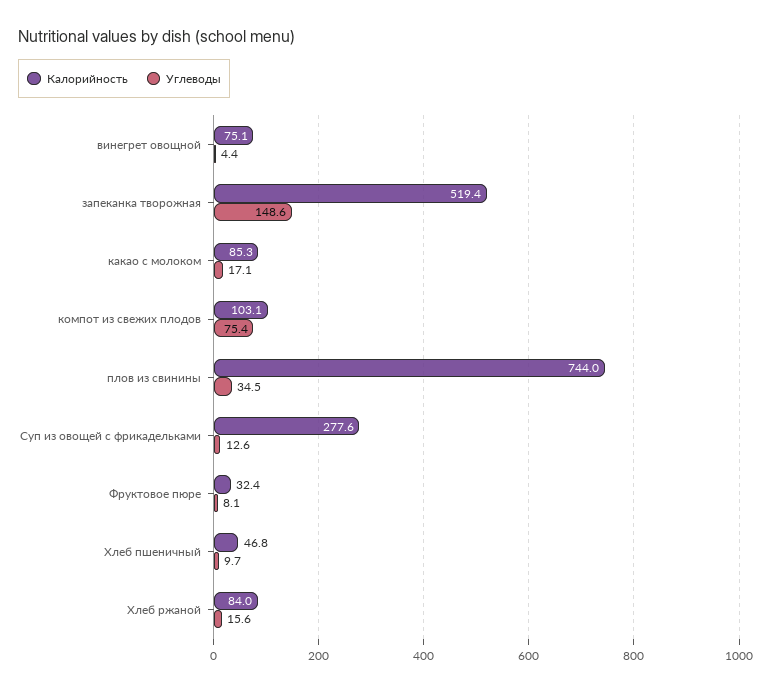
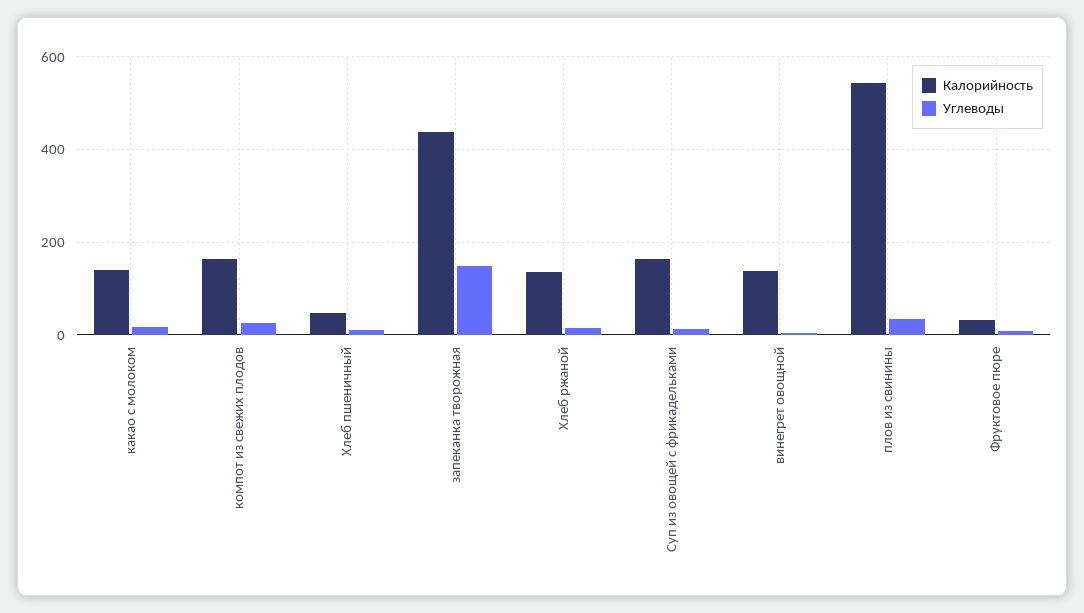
  {
    "Калорийность": {
-     "винегрет овощной": 75.1,
+     "винегрет овощной": 140,
-     "запеканка творожная": 519.4,
+     "запеканка творожная": 440,
-     "какао с молоком": 85.3,
+     "какао с молоком": 140,
-     "компот из свежих плодов": 103.1,
+     "компот из свежих плодов": 160,
-     "плов из свинины": 744,
+     "плов из свинины": 540,
-     "Суп из овощей с фрикадельками": 277.6,
+     "Суп из овощей с фрикадельками": 160,
      "Фруктовое пюре": 32.4,
      "Хлеб пшеничный": 46.8,
-     "Хлеб ржаной": 84
+     "Хлеб ржаной": 140
    },
    "Углеводы": {
      "винегрет овощной": 4.4,
      "запеканка творожная": 148.6,
      "какао с молоком": 17.1,
-     "компот из свежих плодов": 75.4,
+     "компот из свежих плодов": 20,
      "плов из свинины": 34.5,
      "Суп из овощей с фрикадельками": 12.6,
      "Фруктовое пюре": 8.1,
      "Хлеб пшеничный": 9.7,
      "Хлеб ржаной": 15.6
    }
  }

